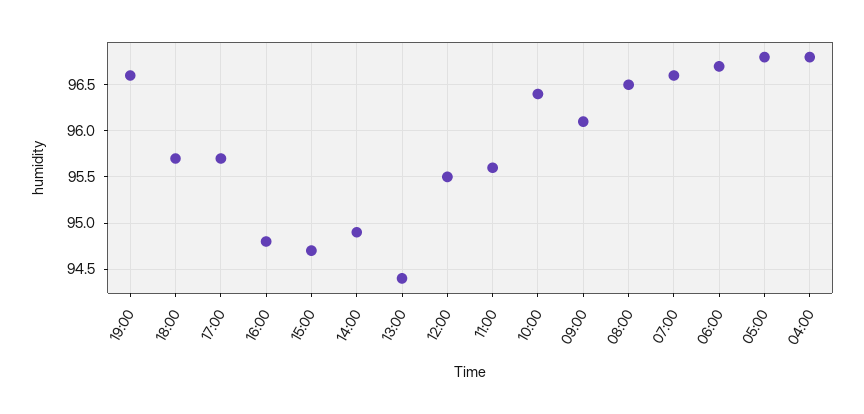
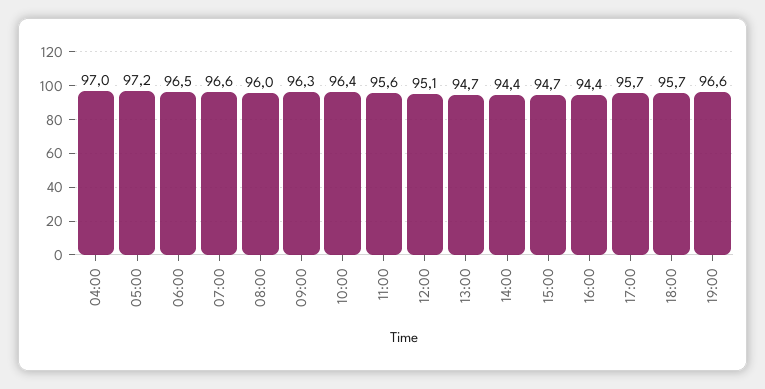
  {
    "19:00": 96.6,
    "18:00": 95.7,
    "17:00": 95.7,
-   "16:00": 94.8,
+   "16:00": 94.4,
    "15:00": 94.7,
-   "14:00": 94.9,
+   "14:00": 94.4,
-   "13:00": 94.4,
+   "13:00": 94.7,
-   "12:00": 95.5,
+   "12:00": 95.1,
    "11:00": 95.6,
    "10:00": 96.4,
-   "09:00": 96.1,
+   "09:00": 96.3,
-   "08:00": 96.5,
+   "08:00": 96,
    "07:00": 96.6,
-   "06:00": 96.7,
+   "06:00": 96.5,
-   "05:00": 96.8,
+   "05:00": 97.2,
-   "04:00": 96.8
+   "04:00": 97
  }

